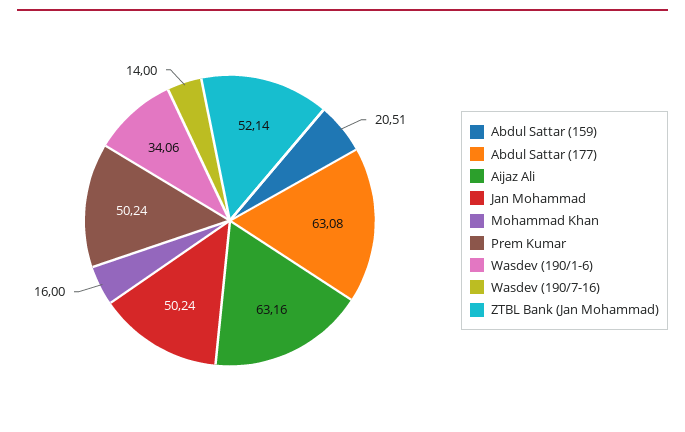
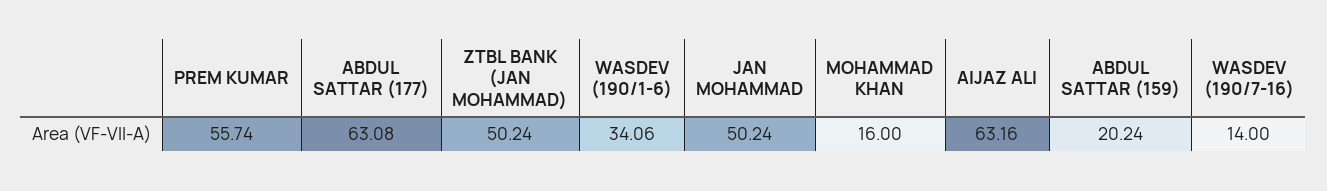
  {
-   "Abdul Sattar (159)": 20.51,
+   "Abdul Sattar (159)": 20.24,
    "Abdul Sattar (177)": 63.08,
    "Aijaz Ali": 63.16,
    "Jan Mohammad": 50.24,
    "Mohammad Khan": 16,
-   "Prem Kumar": 50.24,
+   "Prem Kumar": 55.74,
    "Wasdev (190/1-6)": 34.06,
    "Wasdev (190/7-16)": 14,
-   "ZTBL Bank (Jan Mohammad)": 52.14
+   "ZTBL Bank (Jan Mohammad)": 50.24
  }

